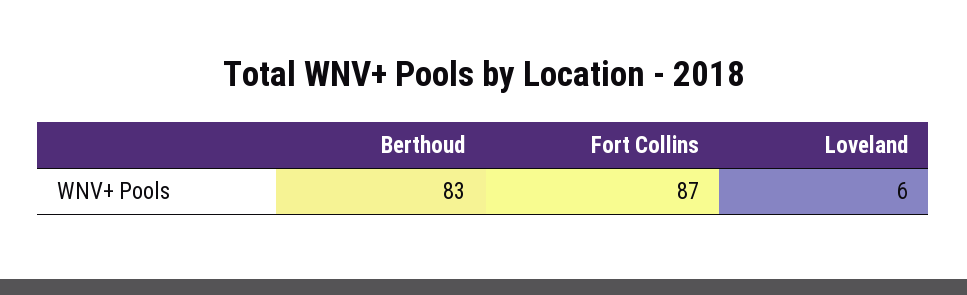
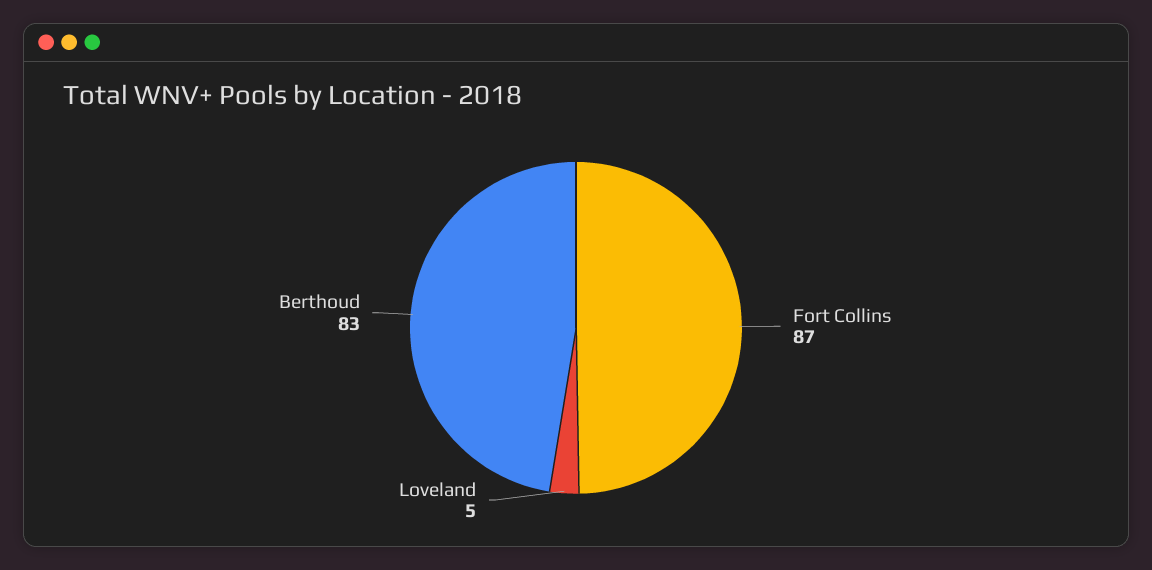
  {
    "Berthoud": 83,
    "Fort Collins": 87,
-   "Loveland": 6
+   "Loveland": 5
  }

